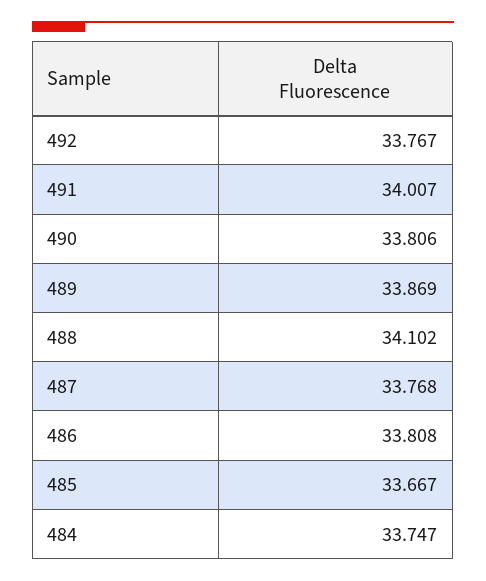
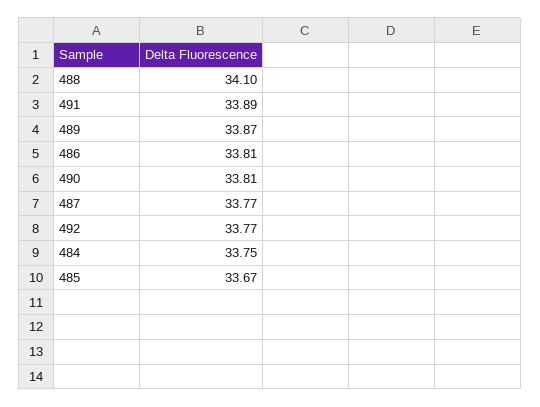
  {
    "492": 33.767,
-   "491": 34.007,
+   "491": 33.89,
    "490": 33.806,
    "489": 33.869,
    "488": 34.102,
    "487": 33.768,
    "486": 33.808,
    "485": 33.667,
    "484": 33.747
  }

